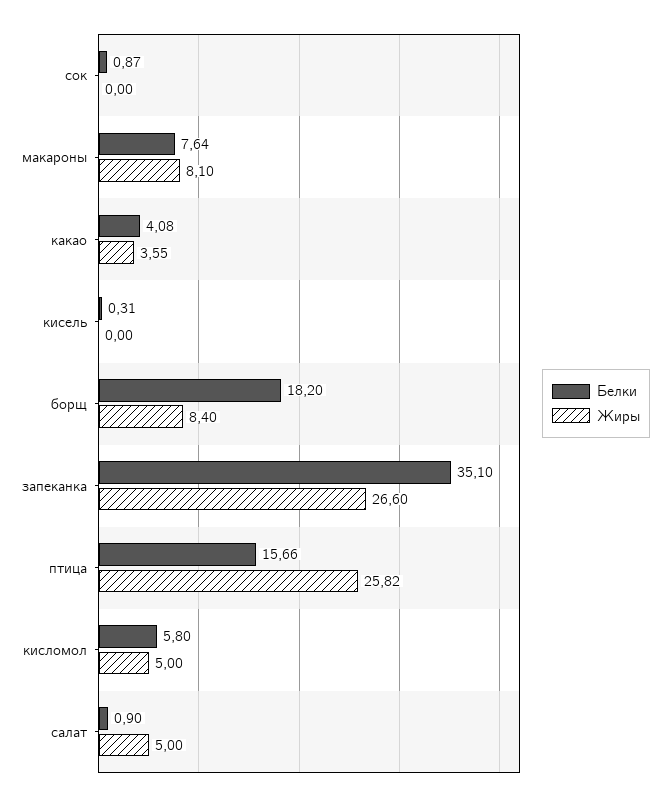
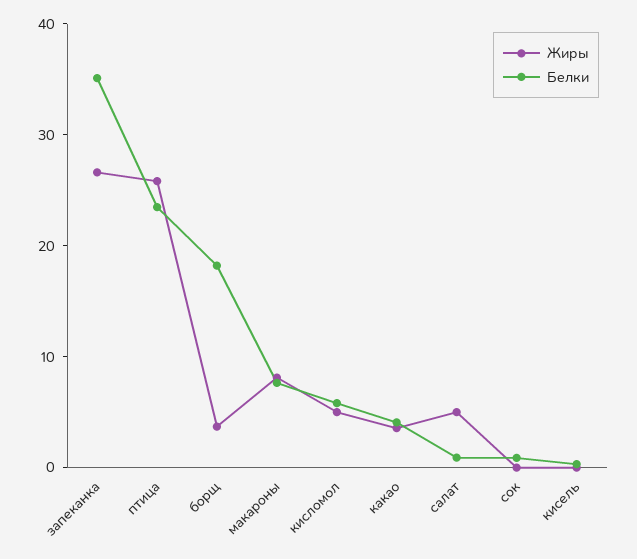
  {
    "Белки": {
      "сок": 0.87,
      "макароны": 7.64,
      "какао": 4.08,
      "кисель": 0.31,
      "борщ": 18.2,
      "запеканка": 35.1,
-     "птица": 15.66,
+     "птица": 24,
      "кисломол": 5.8,
      "салат": 0.9
    },
    "Жиры": {
      "сок": 0,
      "макароны": 8.1,
      "какао": 3.55,
      "кисель": 0,
-     "борщ": 8.4,
+     "борщ": 4,
      "запеканка": 26.6,
      "птица": 25.82,
      "кисломол": 5,
      "салат": 5
    }
  }

